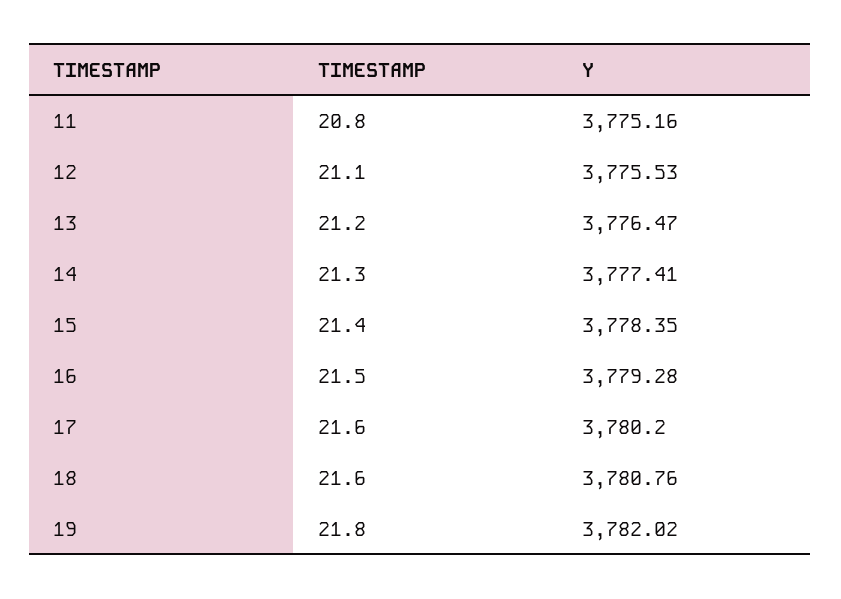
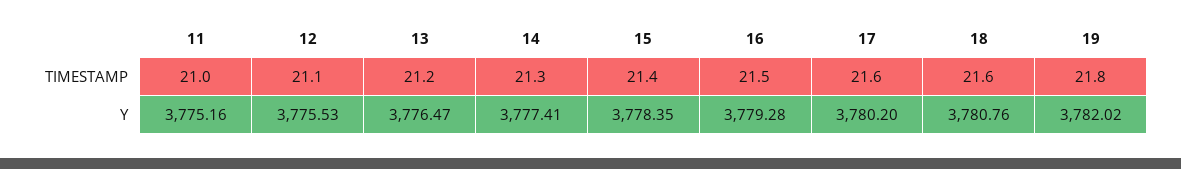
  {
    "TIMESTAMP": {
-     "11": 20.8,
+     "11": 21,
      "12": 21.1,
      "13": 21.2,
      "14": 21.3,
      "15": 21.4,
      "16": 21.5,
      "17": 21.6,
      "18": 21.6,
      "19": 21.8
    },
    "Y": {
      "11": 3775.16,
      "12": 3775.53,
      "13": 3776.47,
      "14": 3777.41,
      "15": 3778.35,
      "16": 3779.28,
      "17": 3780.2,
      "18": 3780.76,
      "19": 3782.02
    }
  }

